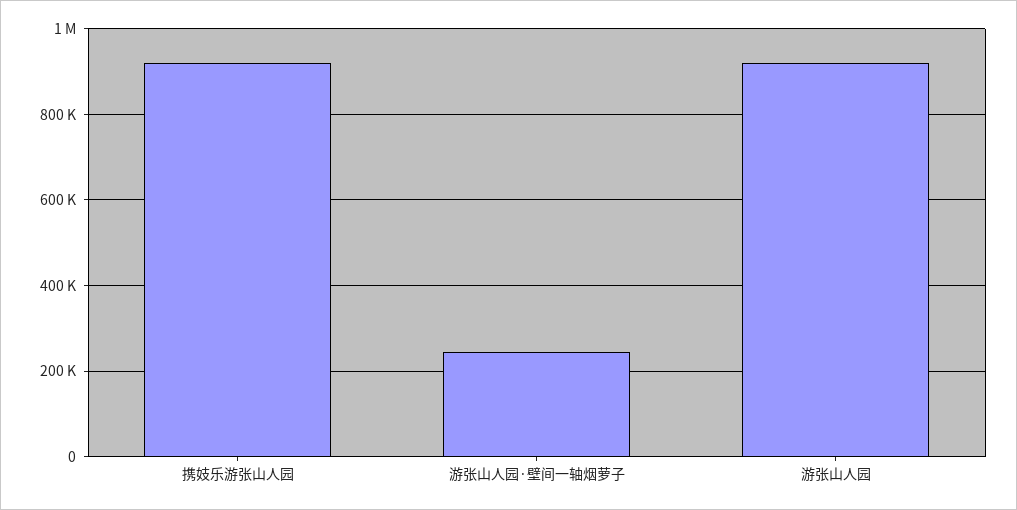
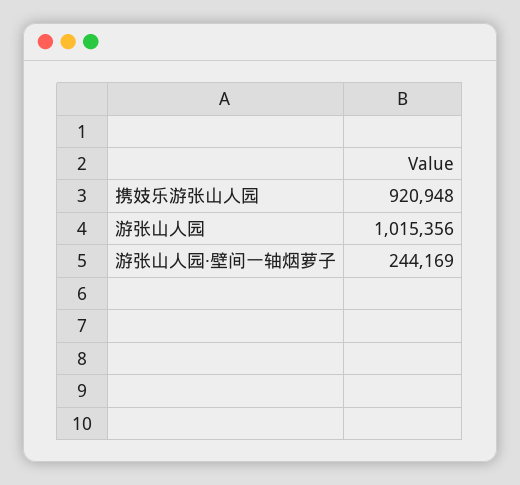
  {
    "携妓乐游张山人园": 920948,
    "游张山人园·壁间一轴烟萝子": 244169,
-   "游张山人园": 920000
+   "游张山人园": 1015356
  }

